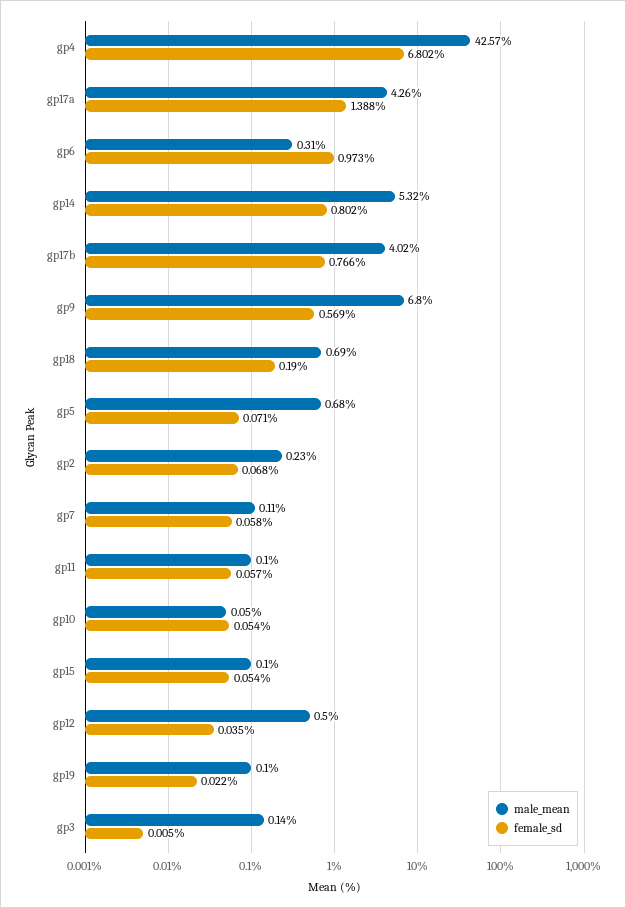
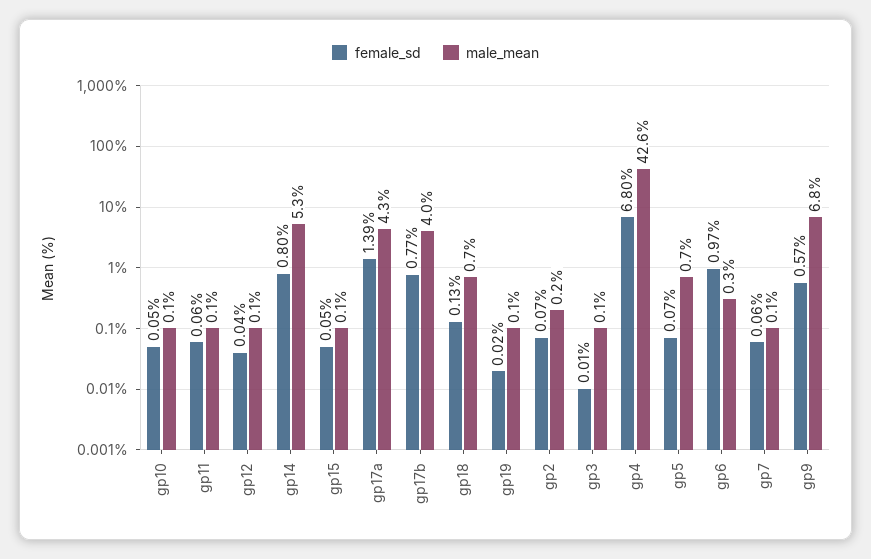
  {
    "male_mean": {
      "gp4": 42.57,
      "gp17a": 4.26,
      "gp6": 0.31,
      "gp14": 5.32,
      "gp17b": 4.02,
      "gp9": 6.8,
      "gp18": 0.69,
      "gp5": 0.68,
      "gp2": 0.23,
      "gp7": 0.11,
      "gp11": 0.1,
      "gp10": 0.05,
      "gp15": 0.1,
-     "gp12": 0.5,
+     "gp12": 0.1,
      "gp19": 0.1,
      "gp3": 0.14
    },
    "female_sd": {
      "gp4": 6.802,
      "gp17a": 1.388,
      "gp6": 0.973,
      "gp14": 0.802,
      "gp17b": 0.766,
      "gp9": 0.569,
-     "gp18": 0.19,
+     "gp18": 0.13,
      "gp5": 0.071,
      "gp2": 0.068,
      "gp7": 0.058,
      "gp11": 0.057,
      "gp10": 0.054,
      "gp15": 0.054,
      "gp12": 0.035,
      "gp19": 0.022,
      "gp3": 0.005
    }
  }

